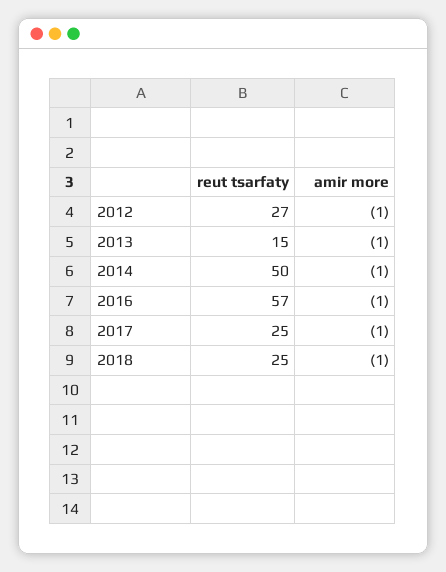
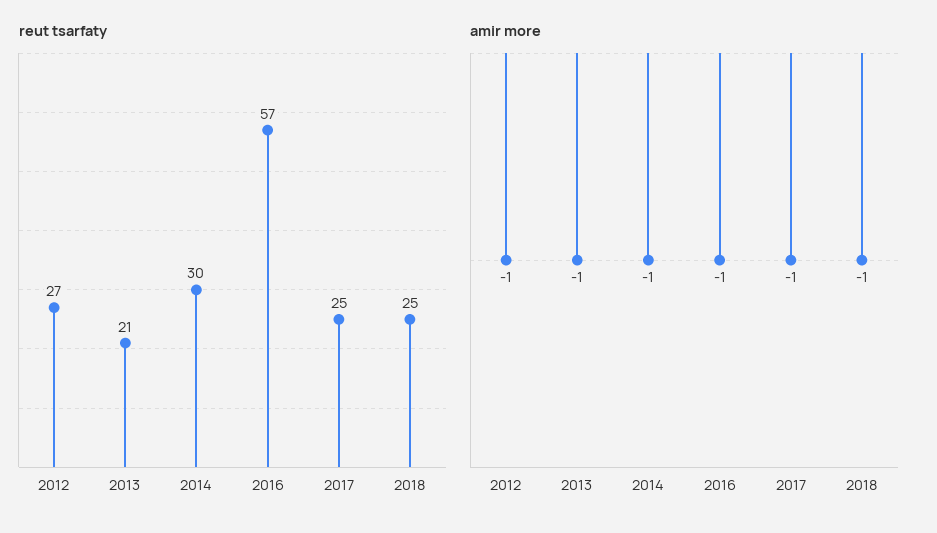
  {
    "reut tsarfaty": {
      "2012": 27,
-     "2013": 15,
+     "2013": 21,
-     "2014": 50,
+     "2014": 30,
      "2016": 57,
      "2017": 25,
      "2018": 25
    },
    "amir more": {
      "2012": -1,
      "2013": -1,
      "2014": -1,
      "2016": -1,
      "2017": -1,
      "2018": -1
    }
  }

